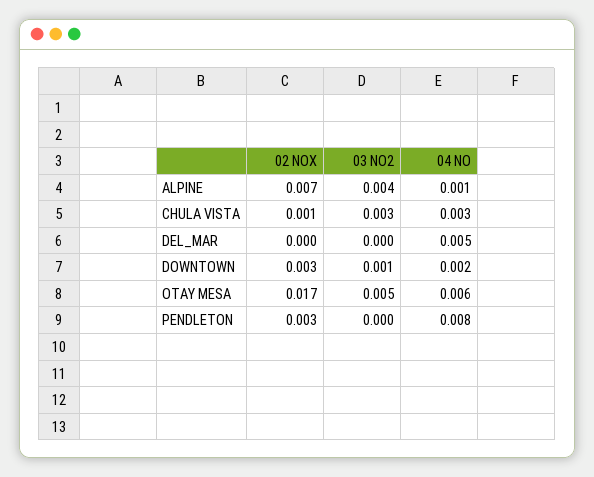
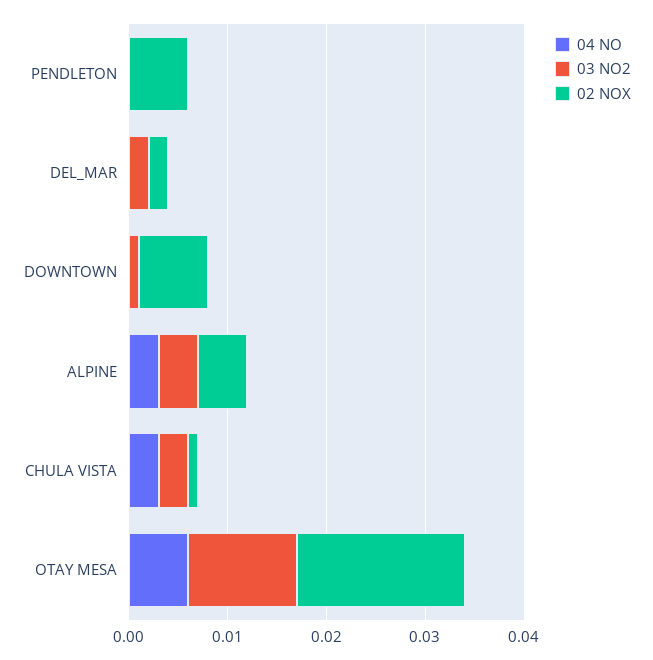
  {
    "02 NOX": {
-     "ALPINE": 0.007,
+     "ALPINE": 0.005,
      "CHULA VISTA": 0.001,
-     "DEL_MAR": 0,
+     "DEL_MAR": 0.002,
-     "DOWNTOWN": 0.003,
+     "DOWNTOWN": 0.007,
      "OTAY MESA": 0.017,
-     "PENDLETON": 0.003
+     "PENDLETON": 0.006
    },
    "03 NO2": {
      "ALPINE": 0.004,
      "CHULA VISTA": 0.003,
-     "DEL_MAR": 0,
+     "DEL_MAR": 0.002,
      "DOWNTOWN": 0.001,
-     "OTAY MESA": 0.005,
+     "OTAY MESA": 0.011,
      "PENDLETON": 0
    },
    "04 NO": {
-     "ALPINE": 0.001,
+     "ALPINE": 0.003,
      "CHULA VISTA": 0.003,
-     "DEL_MAR": 0.005,
+     "DEL_MAR": 0,
-     "DOWNTOWN": 0.002,
+     "DOWNTOWN": 0,
      "OTAY MESA": 0.006,
-     "PENDLETON": 0.008
+     "PENDLETON": 0
    }
  }

